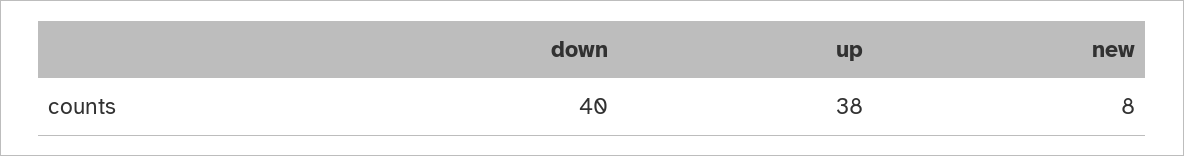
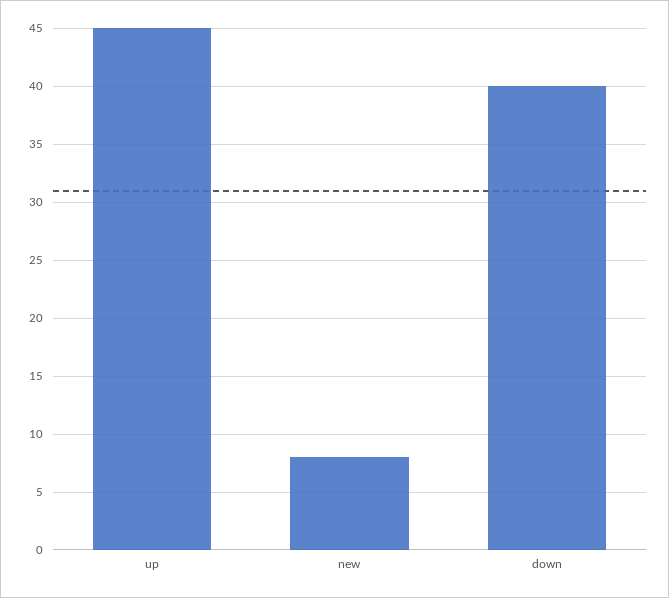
  {
    "down": 40,
-   "up": 38,
+   "up": 45,
    "new": 8
  }

